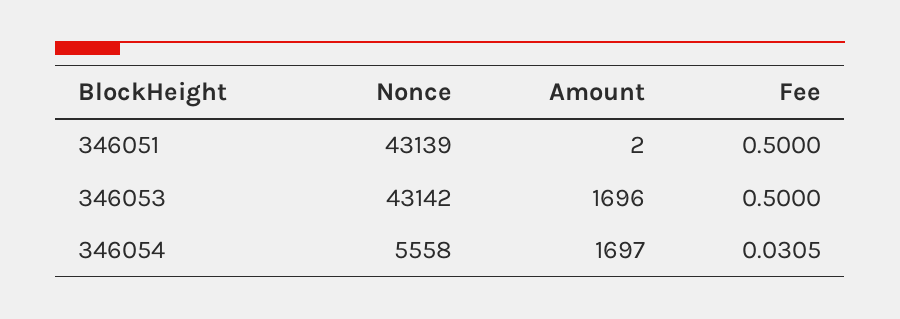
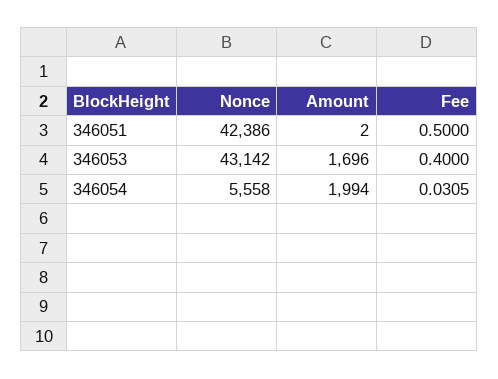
  {
    "Nonce": {
-     "346051": 43139,
+     "346051": 42386,
      "346053": 43142,
      "346054": 5558
    },
    "Amount": {
      "346051": 2,
      "346053": 1696,
-     "346054": 1697
+     "346054": 1994
    },
    "Fee": {
      "346051": 0.5,
-     "346053": 0.5,
+     "346053": 0.4,
      "346054": 0.0305
    }
  }

